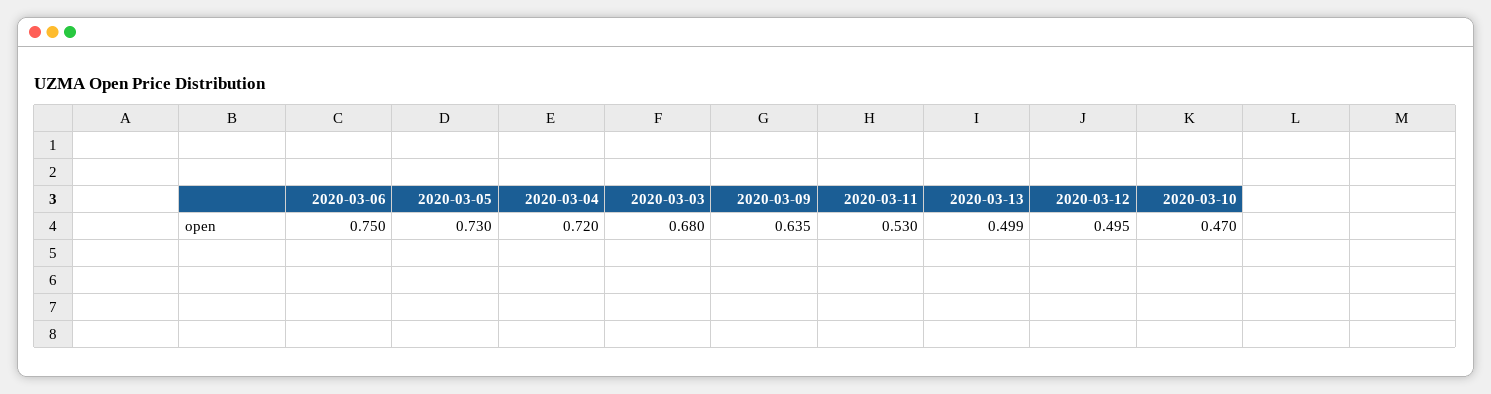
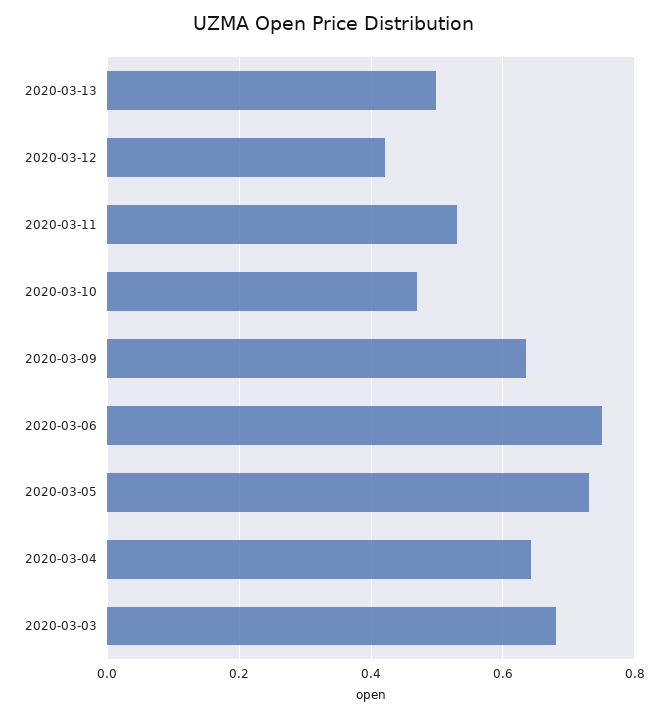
  {
    "2020-03-06": 0.75,
    "2020-03-05": 0.73,
-   "2020-03-04": 0.72,
+   "2020-03-04": 0.64,
    "2020-03-03": 0.68,
    "2020-03-09": 0.635,
    "2020-03-11": 0.53,
    "2020-03-13": 0.499,
-   "2020-03-12": 0.495,
+   "2020-03-12": 0.42,
    "2020-03-10": 0.47
  }

